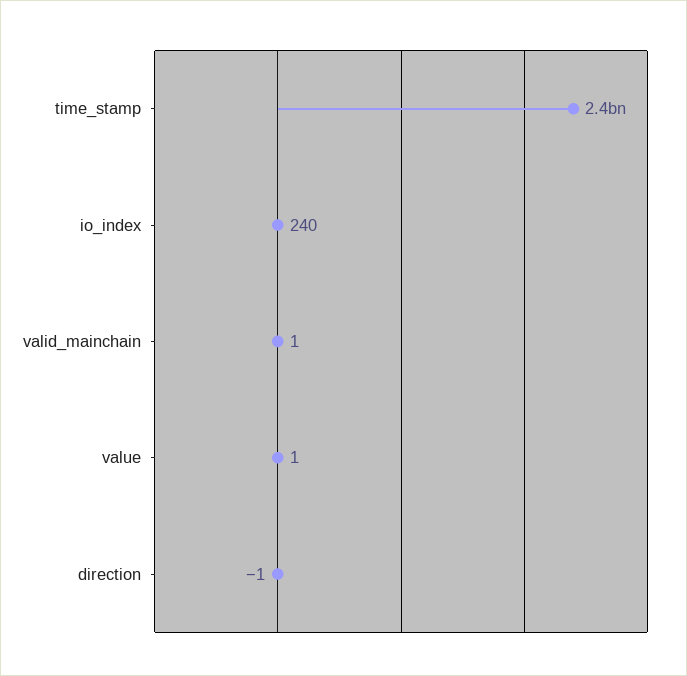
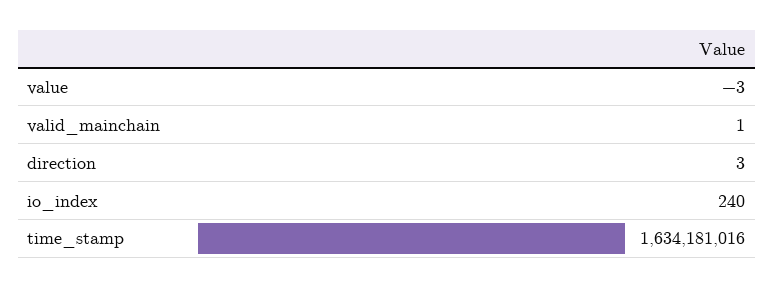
  {
-   "time_stamp": 2400000000,
+   "time_stamp": 1634181016,
    "io_index": 240,
    "valid_mainchain": 1,
-   "value": 1,
+   "value": -3,
-   "direction": -1
+   "direction": 3
  }

